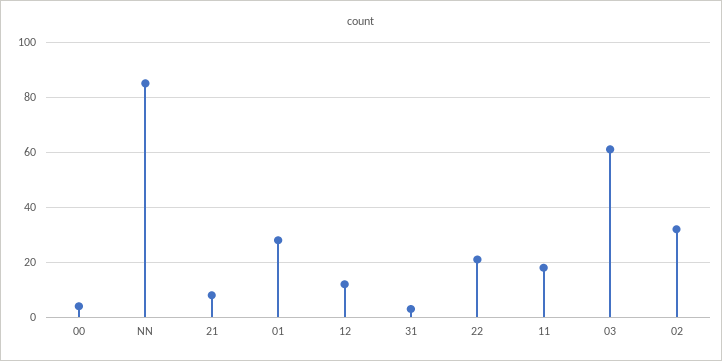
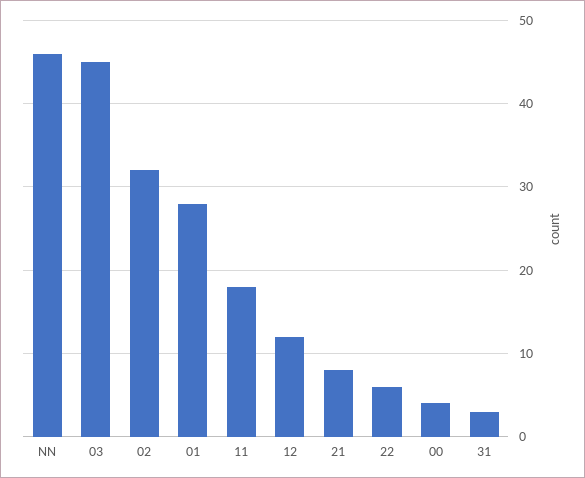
  {
    "00": 4,
-   "NN": 85,
+   "NN": 46,
    "21": 8,
    "01": 28,
    "12": 12,
    "31": 3,
-   "22": 20,
+   "22": 6,
    "11": 18,
-   "03": 60,
+   "03": 45,
    "02": 32
  }

